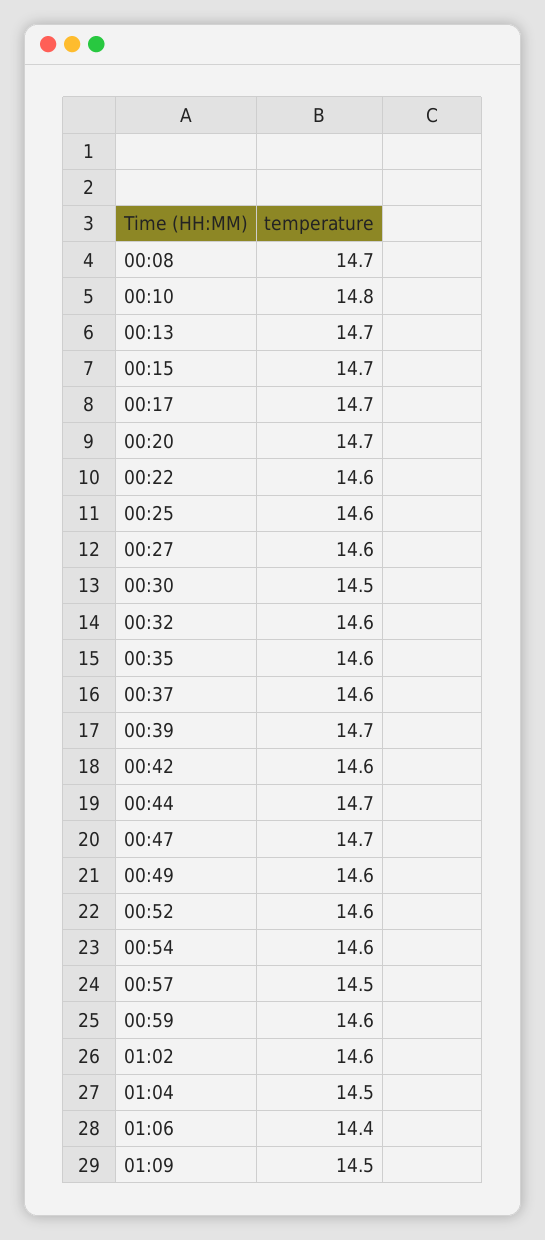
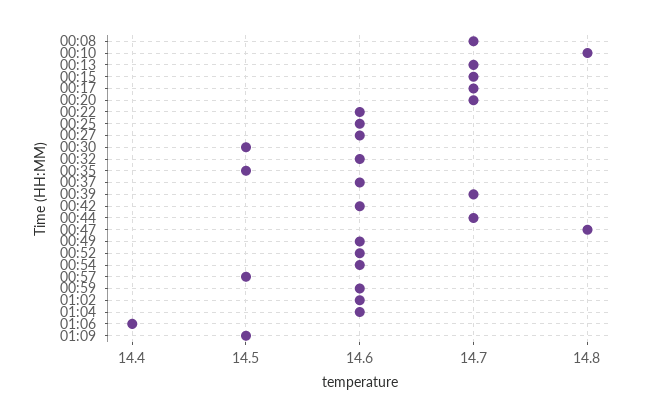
  {
    "00:08": 14.7,
    "00:10": 14.8,
    "00:13": 14.7,
    "00:15": 14.7,
    "00:17": 14.7,
    "00:20": 14.7,
    "00:22": 14.6,
    "00:25": 14.6,
    "00:27": 14.6,
    "00:30": 14.5,
    "00:32": 14.6,
-   "00:35": 14.6,
+   "00:35": 14.5,
    "00:37": 14.6,
    "00:39": 14.7,
    "00:42": 14.6,
    "00:44": 14.7,
-   "00:47": 14.7,
+   "00:47": 14.8,
    "00:49": 14.6,
    "00:52": 14.6,
    "00:54": 14.6,
    "00:57": 14.5,
    "00:59": 14.6,
    "01:02": 14.6,
-   "01:04": 14.5,
+   "01:04": 14.6,
    "01:06": 14.4,
    "01:09": 14.5
  }

